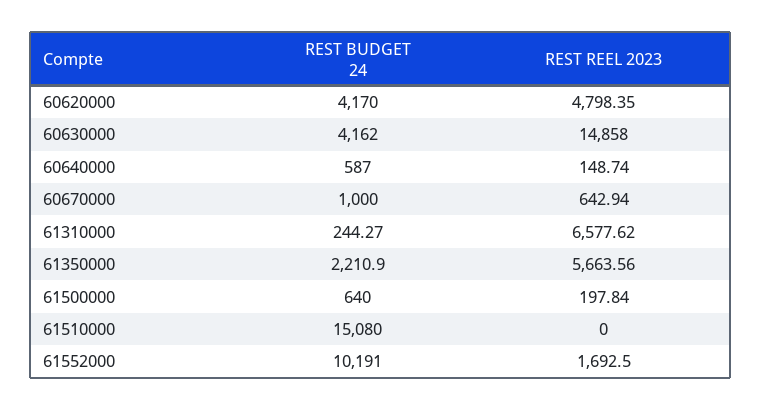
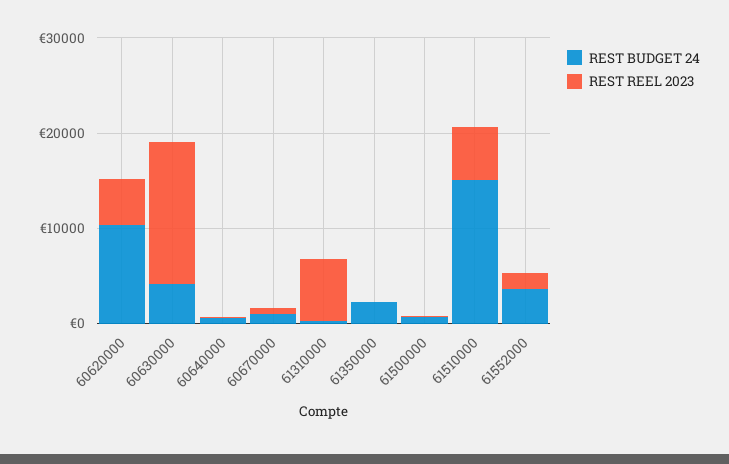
  {
    "REST BUDGET 24": {
-     "60620000": 4170,
+     "60620000": 10000,
      "60630000": 4162,
      "60640000": 587,
      "60670000": 1000,
      "61310000": 244.27,
      "61350000": 2210.9,
      "61500000": 640,
      "61510000": 15080,
-     "61552000": 10191
+     "61552000": 4000
    },
    "REST REEL 2023": {
      "60620000": 4798.35,
      "60630000": 14858,
      "60640000": 148.74,
      "60670000": 642.94,
      "61310000": 6577.62,
-     "61350000": 5663.56,
+     "61350000": 0,
      "61500000": 197.84,
-     "61510000": 0,
+     "61510000": 6000,
      "61552000": 1692.5
    }
  }

